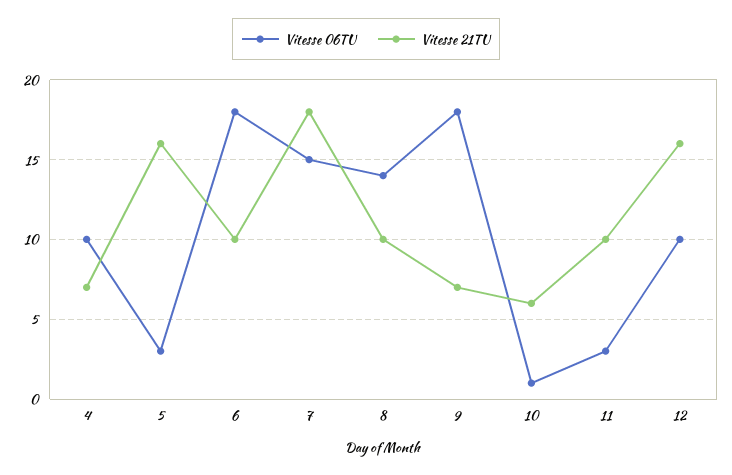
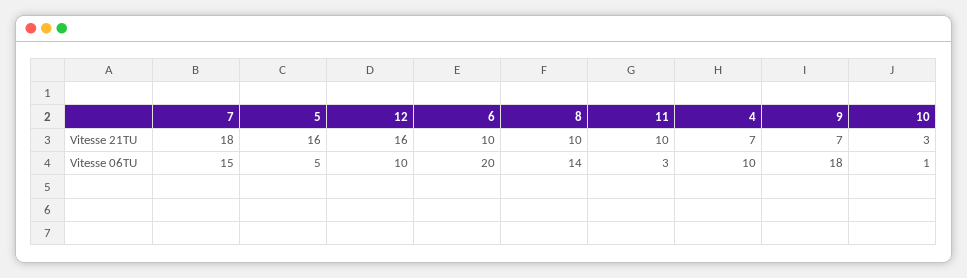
  {
    "Vitesse 06TU": {
      "4": 10,
-     "5": 3,
+     "5": 5,
-     "6": 18,
+     "6": 20,
      "7": 15,
      "8": 14,
      "9": 18,
      "10": 1,
      "11": 3,
      "12": 10
    },
    "Vitesse 21TU": {
      "4": 7,
      "5": 16,
      "6": 10,
      "7": 18,
      "8": 10,
      "9": 7,
-     "10": 6,
+     "10": 3,
      "11": 10,
      "12": 16
    }
  }

